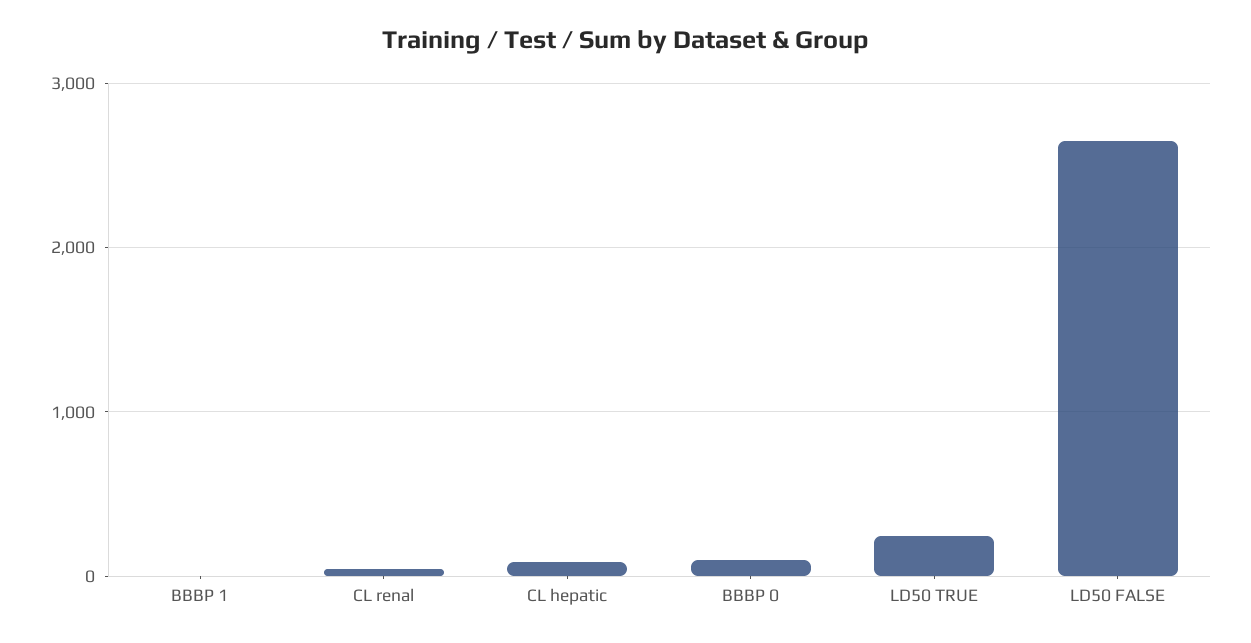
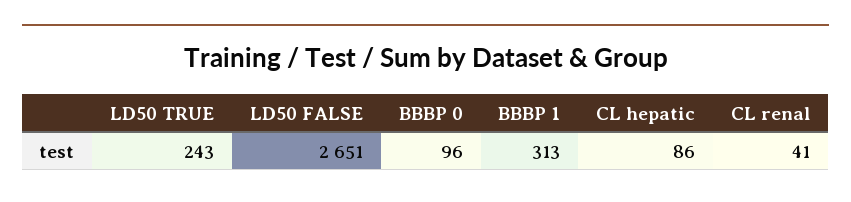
  {
-   "BBBP 1": 0,
+   "BBBP 1": 313,
    "CL renal": 41,
    "CL hepatic": 86,
    "BBBP 0": 96,
    "LD50 TRUE": 243,
    "LD50 FALSE": 2651
  }

